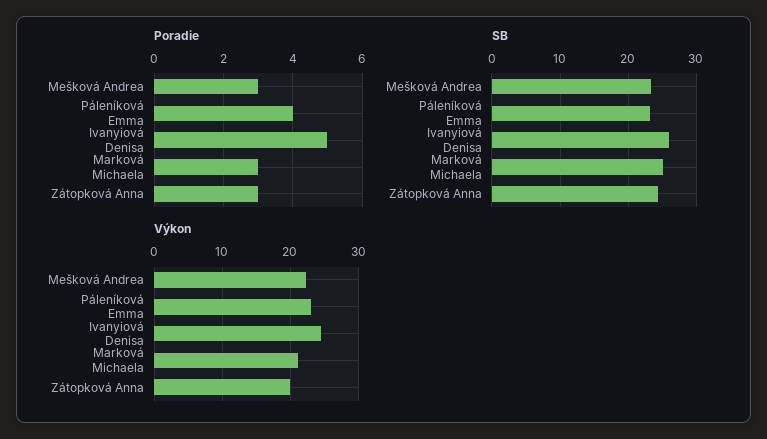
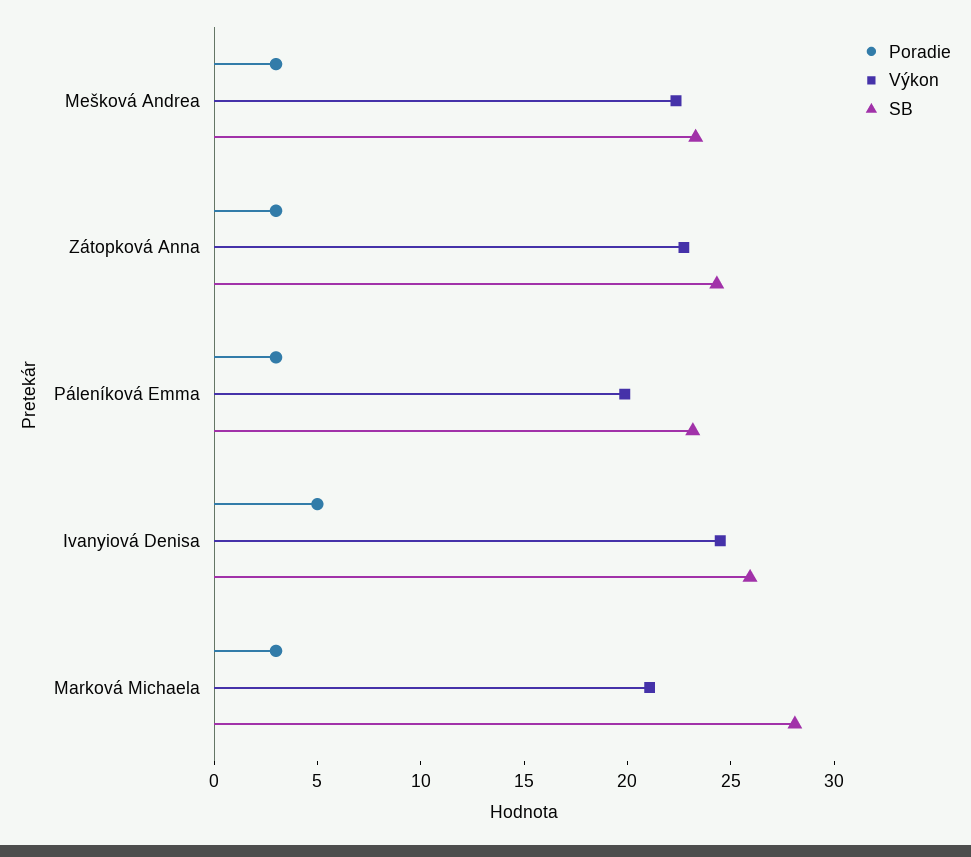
  {
    "Poradie": {
      "Mešková Andrea": 3,
-     "Páleníková Emma": 4,
+     "Páleníková Emma": 3,
      "Ivanyiová Denisa": 5,
      "Marková Michaela": 3,
      "Zátopková Anna": 3
    },
    "SB": {
      "Mešková Andrea": 23,
      "Páleníková Emma": 23,
      "Ivanyiová Denisa": 26,
-     "Marková Michaela": 25,
+     "Marková Michaela": 28,
      "Zátopková Anna": 24
    },
    "Výkon": {
      "Mešková Andrea": 22,
-     "Páleníková Emma": 23,
+     "Páleníková Emma": 20,
      "Ivanyiová Denisa": 24,
      "Marková Michaela": 21,
-     "Zátopková Anna": 20
+     "Zátopková Anna": 23
    }
  }

